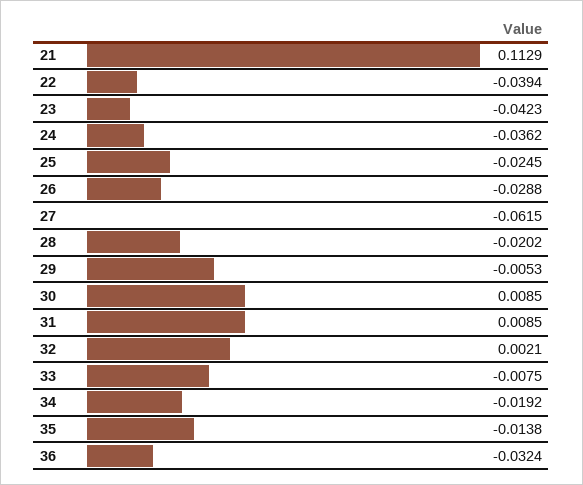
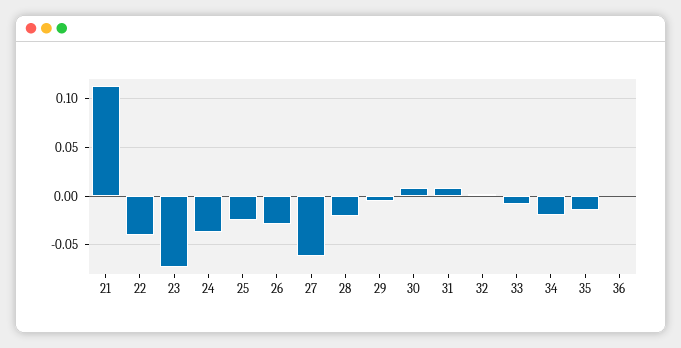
  {
    "21": 0.1129,
    "22": -0.0394,
-   "23": -0.0423,
+   "23": -0.07,
    "24": -0.0362,
    "25": -0.0245,
    "26": -0.0288,
    "27": -0.0615,
    "28": -0.0202,
    "29": -0.0053,
    "30": 0.0085,
    "31": 0.0085,
    "32": 0.0021,
    "33": -0.0075,
    "34": -0.0192,
    "35": -0.0138,
-   "36": -0.0324
+   "36": 0
  }

